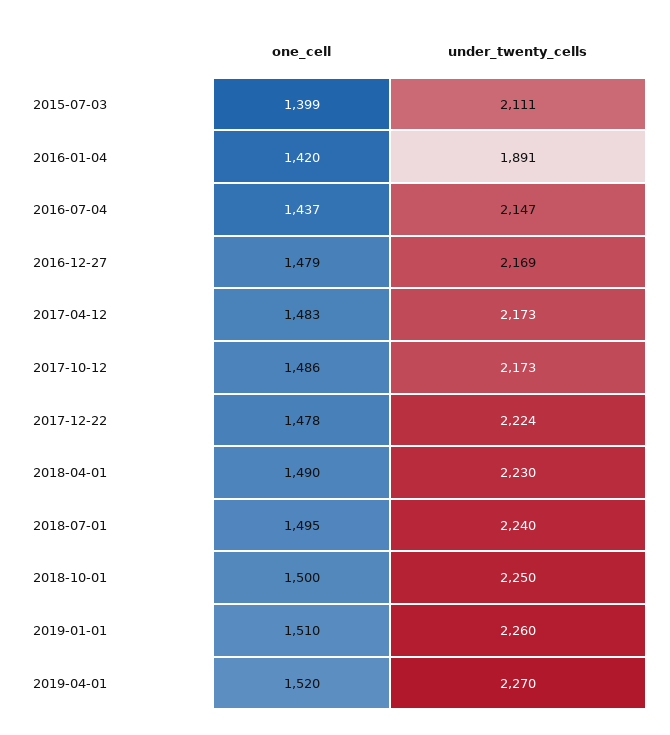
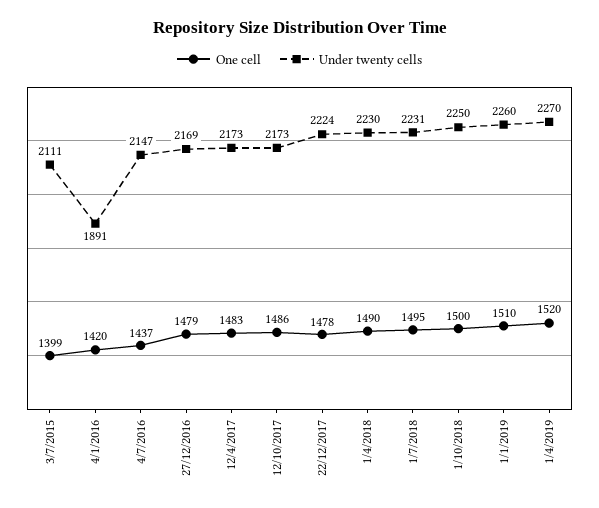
  {
    "one_cell": {
      "2015-07-03": 1399,
      "2016-01-04": 1420,
      "2016-07-04": 1437,
      "2016-12-27": 1479,
      "2017-04-12": 1483,
      "2017-10-12": 1486,
      "2017-12-22": 1478,
      "2018-04-01": 1490,
      "2018-07-01": 1495,
      "2018-10-01": 1500,
      "2019-01-01": 1510,
      "2019-04-01": 1520
    },
    "under_twenty_cells": {
      "2015-07-03": 2111,
      "2016-01-04": 1891,
      "2016-07-04": 2147,
      "2016-12-27": 2169,
      "2017-04-12": 2173,
      "2017-10-12": 2173,
      "2017-12-22": 2224,
      "2018-04-01": 2230,
-     "2018-07-01": 2240,
+     "2018-07-01": 2231,
      "2018-10-01": 2250,
      "2019-01-01": 2260,
      "2019-04-01": 2270
    }
  }

